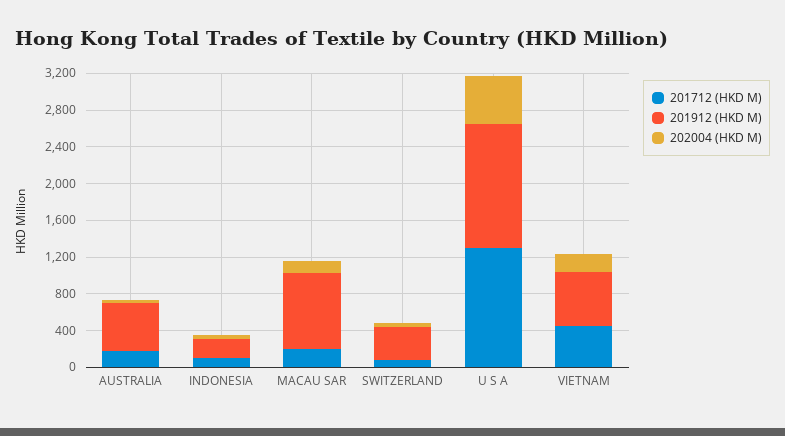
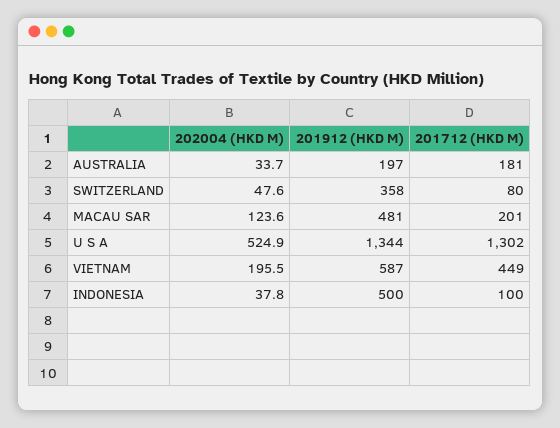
  {
    "201712 (HKD M)": {
      "AUSTRALIA": 181,
      "INDONESIA": 100,
      "MACAU SAR": 201,
      "SWITZERLAND": 80,
      "U S A": 1302,
      "VIETNAM": 449
    },
    "201912 (HKD M)": {
-     "AUSTRALIA": 500,
+     "AUSTRALIA": 197,
-     "INDONESIA": 200,
+     "INDONESIA": 500,
-     "MACAU SAR": 800,
+     "MACAU SAR": 481,
      "SWITZERLAND": 358,
      "U S A": 1344,
      "VIETNAM": 587
    },
    "202004 (HKD M)": {
      "AUSTRALIA": 33.7,
      "INDONESIA": 37.8,
      "MACAU SAR": 123.6,
      "SWITZERLAND": 47.6,
      "U S A": 524.9,
      "VIETNAM": 195.5
    }
  }

